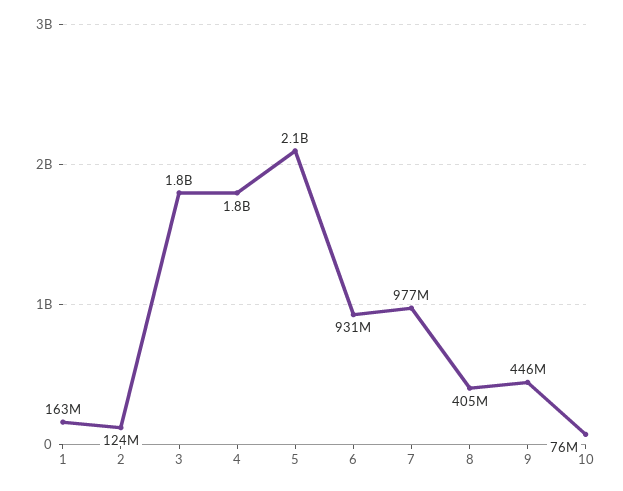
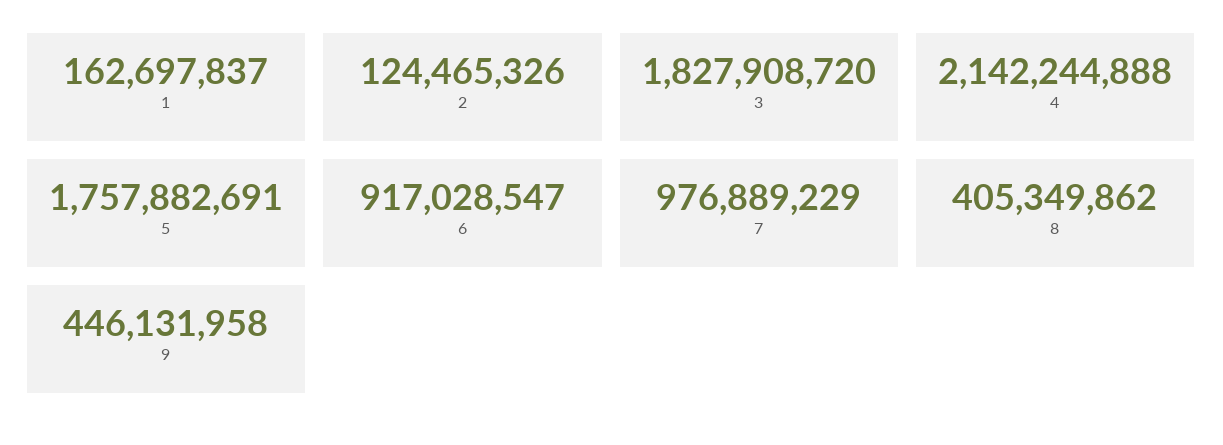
  {
    "1": 162697837,
    "2": 124465326,
    "3": 1827908720,
-   "4": 1800000000,
+   "4": 2142244888,
-   "5": 2100000000,
+   "5": 1757882691,
-   "6": 931000000,
+   "6": 917028547,
    "7": 976889229,
    "8": 405349862,
-   "9": 446131958,
+   "9": 446131958
-   "10": 76000000
  }

